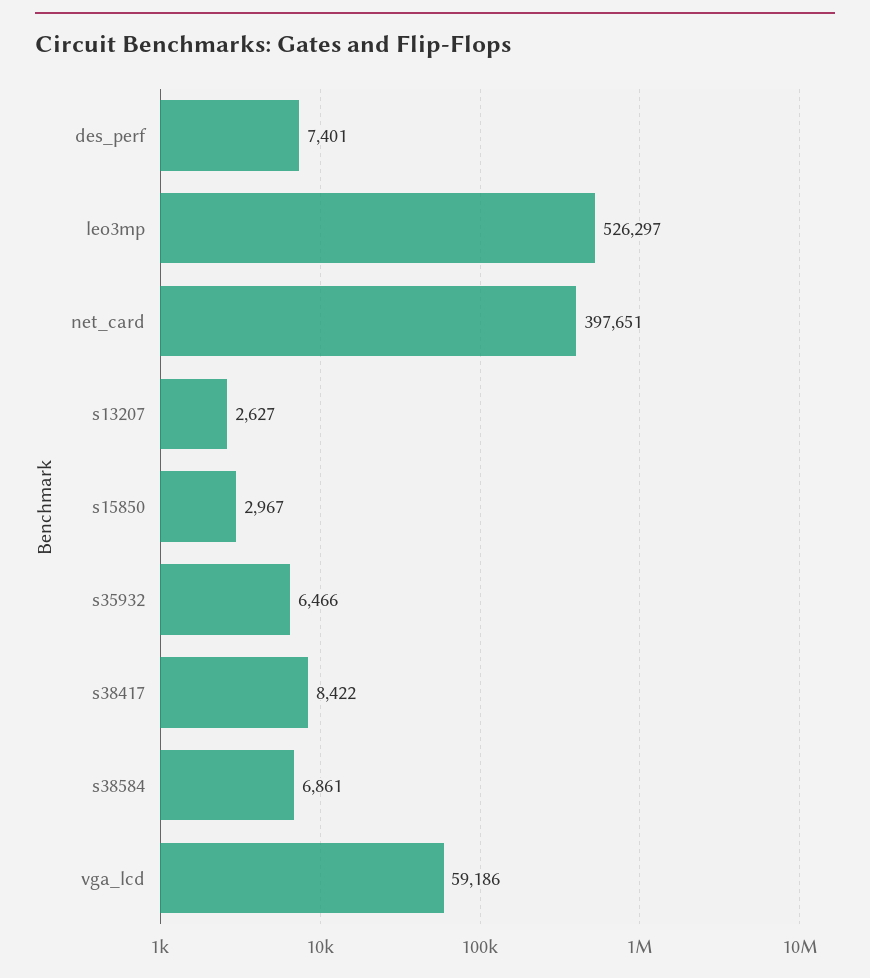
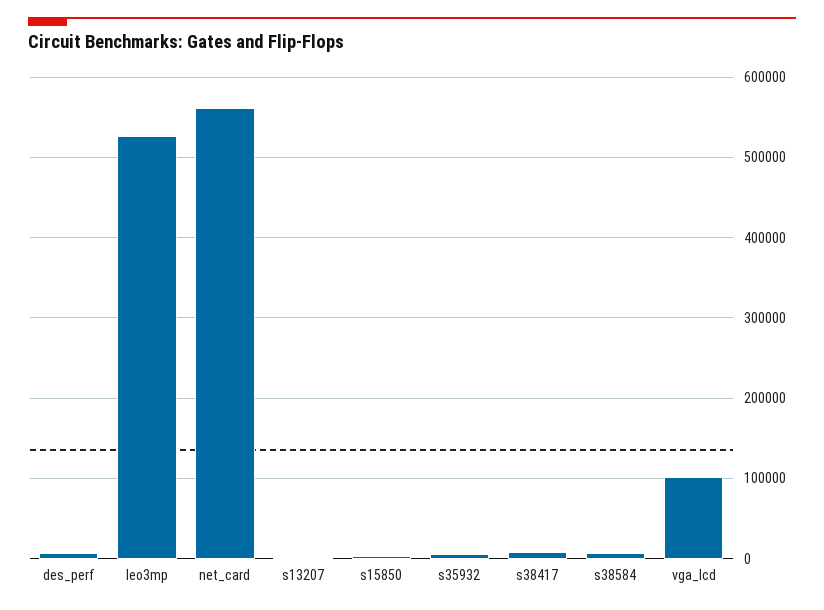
  {
    "des_perf": 7401,
    "leo3mp": 526297,
-   "net_card": 397651,
+   "net_card": 560000,
    "s13207": 2627,
    "s15850": 2967,
    "s35932": 6466,
    "s38417": 8422,
    "s38584": 6861,
-   "vga_lcd": 59186
+   "vga_lcd": 100000
  }

